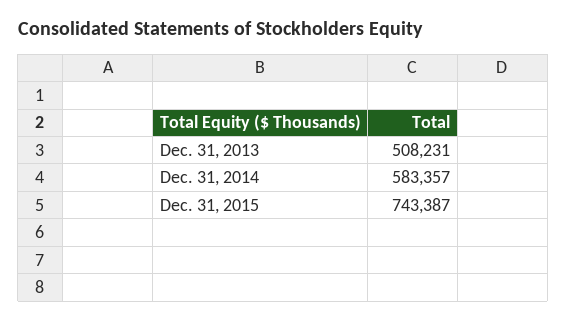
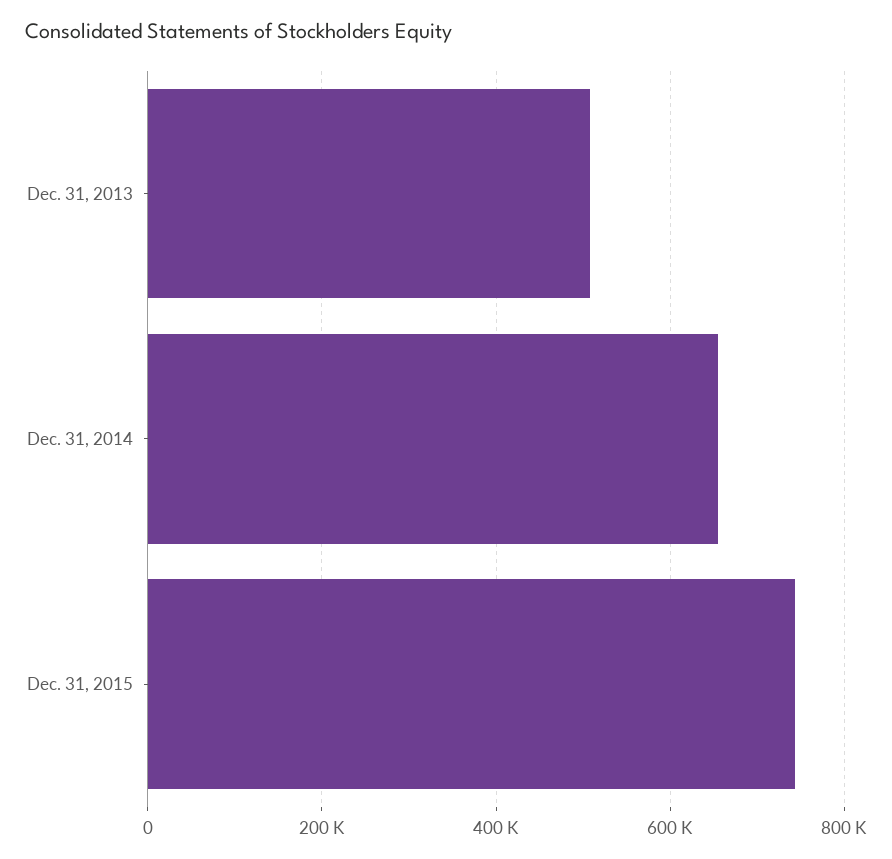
  {
    "Dec. 31, 2013": 508231,
-   "Dec. 31, 2014": 583357,
+   "Dec. 31, 2014": 660000,
    "Dec. 31, 2015": 743387
  }

